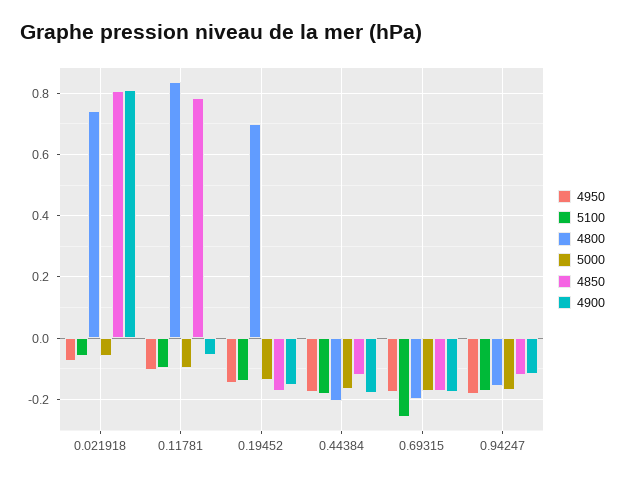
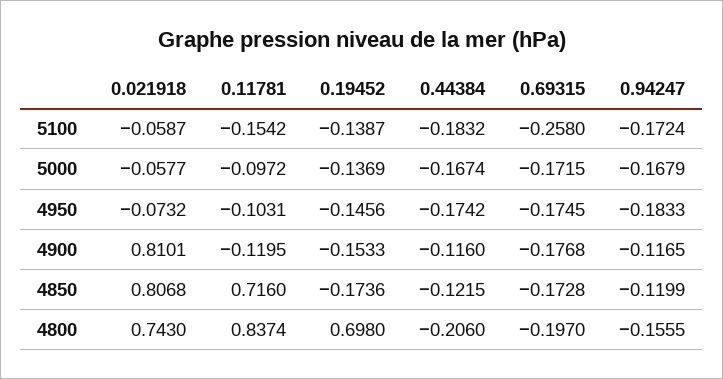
  {
    "4950": {
      "0.021918": -0.0732,
      "0.11781": -0.1031,
      "0.19452": -0.1456,
      "0.44384": -0.1742,
      "0.69315": -0.1745,
      "0.94247": -0.1833
    },
    "5100": {
      "0.021918": -0.0587,
-     "0.11781": -0.1,
+     "0.11781": -0.1542,
      "0.19452": -0.1387,
      "0.44384": -0.1832,
      "0.69315": -0.258,
      "0.94247": -0.1724
    },
    "4800": {
      "0.021918": 0.743,
      "0.11781": 0.8374,
      "0.19452": 0.698,
      "0.44384": -0.206,
      "0.69315": -0.197,
      "0.94247": -0.1555
    },
    "5000": {
      "0.021918": -0.0577,
      "0.11781": -0.0972,
      "0.19452": -0.1369,
      "0.44384": -0.1674,
      "0.69315": -0.1715,
      "0.94247": -0.1679
    },
    "4850": {
      "0.021918": 0.8068,
-     "0.11781": 0.78,
+     "0.11781": 0.716,
      "0.19452": -0.1736,
      "0.44384": -0.1215,
      "0.69315": -0.1728,
      "0.94247": -0.1199
    },
    "4900": {
      "0.021918": 0.8101,
-     "0.11781": -0.06,
+     "0.11781": -0.1195,
      "0.19452": -0.1533,
-     "0.44384": -0.18,
+     "0.44384": -0.116,
      "0.69315": -0.1768,
      "0.94247": -0.1165
    }
  }

